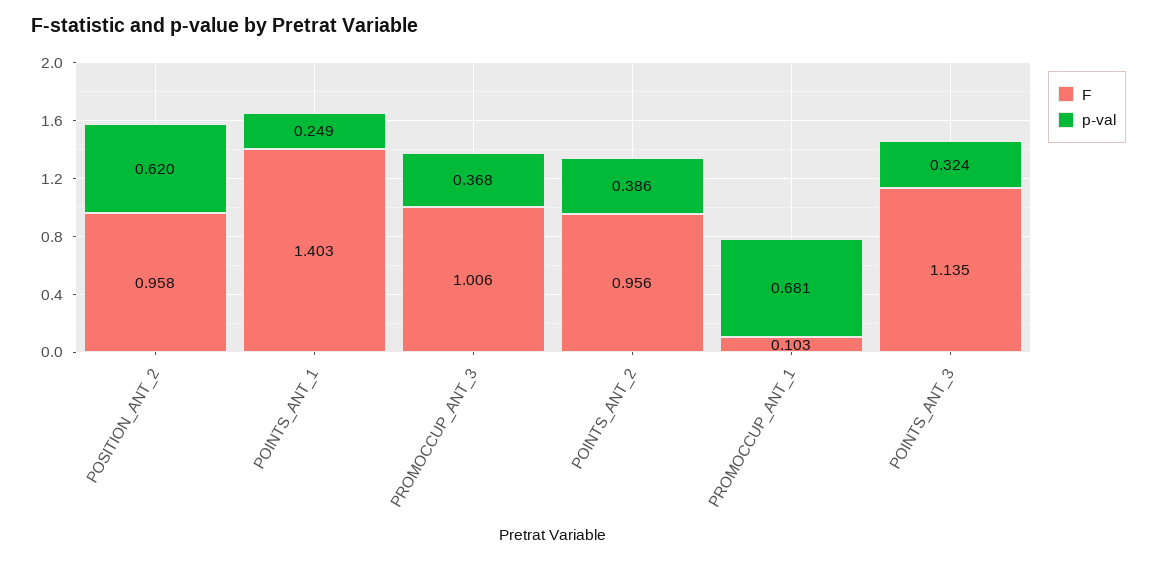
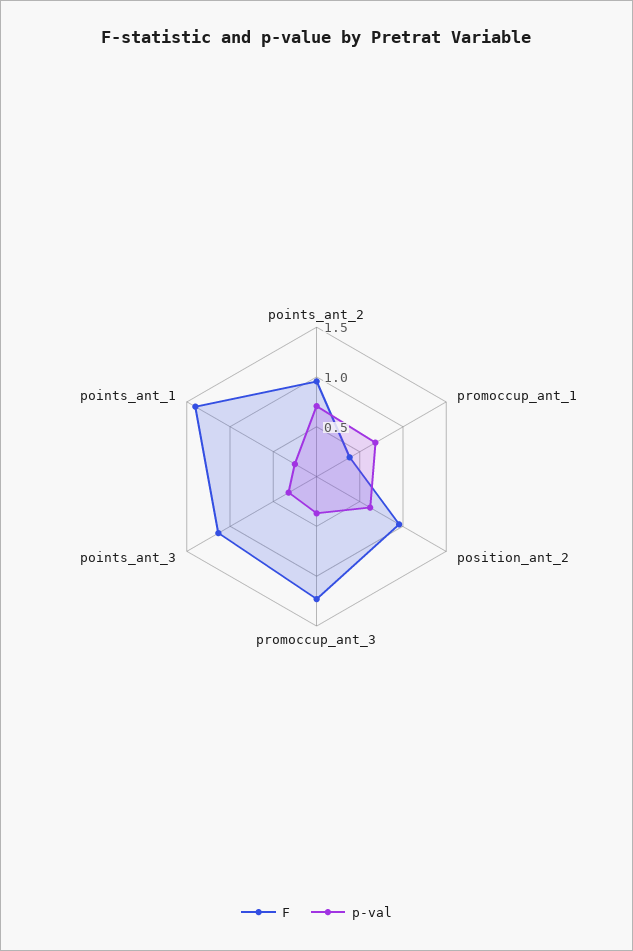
  {
    "F": {
      "POSITION_ANT_2": 0.958,
      "POINTS_ANT_1": 1.403,
-     "PROMOCCUP_ANT_3": 1.006,
+     "PROMOCCUP_ANT_3": 1.2,
      "POINTS_ANT_2": 0.956,
-     "PROMOCCUP_ANT_1": 0.103,
+     "PROMOCCUP_ANT_1": 0.4,
      "POINTS_ANT_3": 1.135
    },
    "p-val": {
      "POSITION_ANT_2": 0.62,
      "POINTS_ANT_1": 0.249,
      "PROMOCCUP_ANT_3": 0.368,
-     "POINTS_ANT_2": 0.386,
+     "POINTS_ANT_2": 0.7,
      "PROMOCCUP_ANT_1": 0.681,
      "POINTS_ANT_3": 0.324
    }
  }

